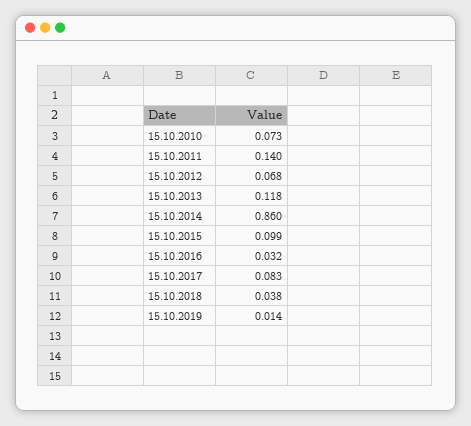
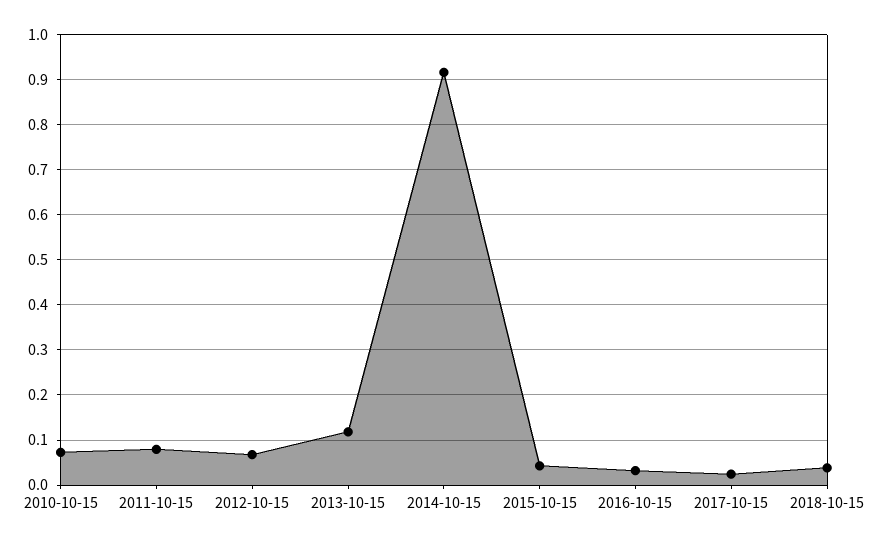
  {
    "15.10.2010": 0.073,
-   "15.10.2011": 0.14,
+   "15.10.2011": 0.08,
    "15.10.2012": 0.068,
    "15.10.2013": 0.118,
-   "15.10.2014": 0.86,
+   "15.10.2014": 0.92,
-   "15.10.2015": 0.099,
+   "15.10.2015": 0.04,
    "15.10.2016": 0.032,
-   "15.10.2017": 0.083,
+   "15.10.2017": 0.02,
-   "15.10.2018": 0.038,
+   "15.10.2018": 0.038
-   "15.10.2019": 0.014
  }

